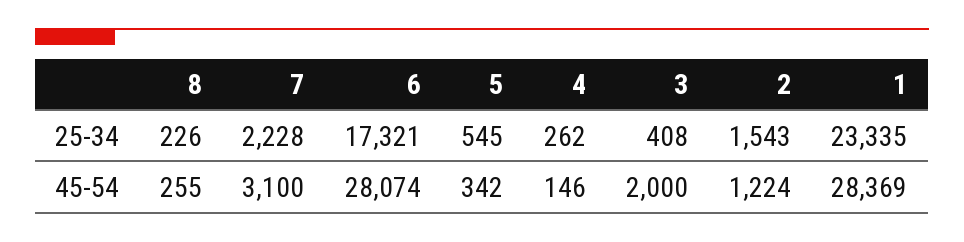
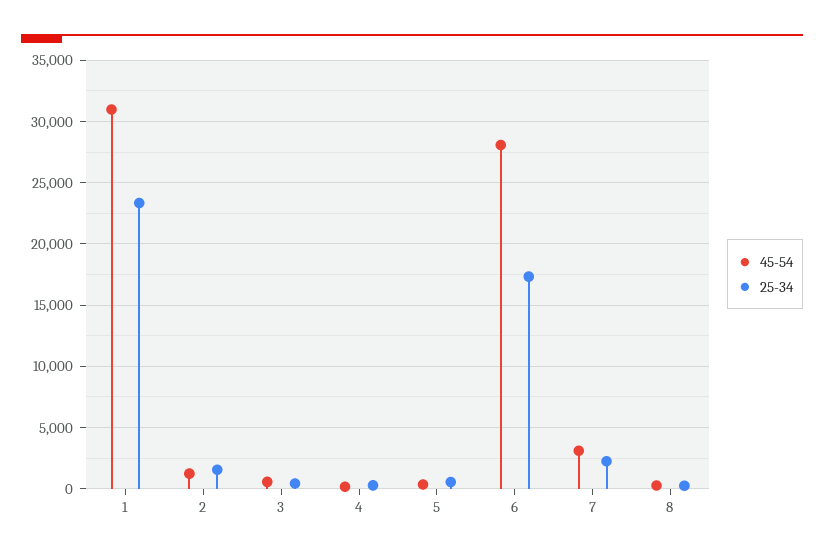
  {
    "25-34": {
      "8": 226,
      "7": 2228,
      "6": 17321,
      "5": 545,
      "4": 262,
      "3": 408,
      "2": 1543,
      "1": 23335
    },
    "45-54": {
      "8": 255,
      "7": 3100,
      "6": 28074,
      "5": 342,
      "4": 146,
-     "3": 2000,
+     "3": 500,
      "2": 1224,
-     "1": 28369
+     "1": 31000
    }
  }

